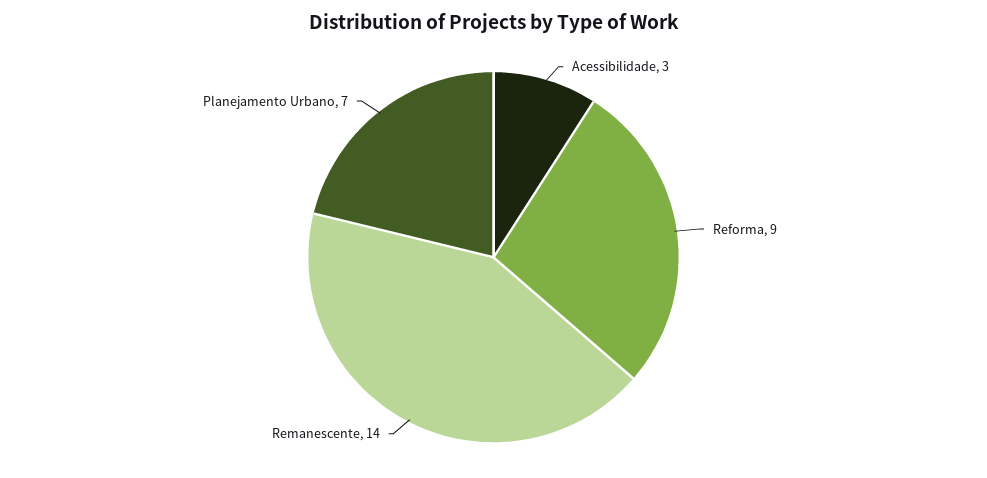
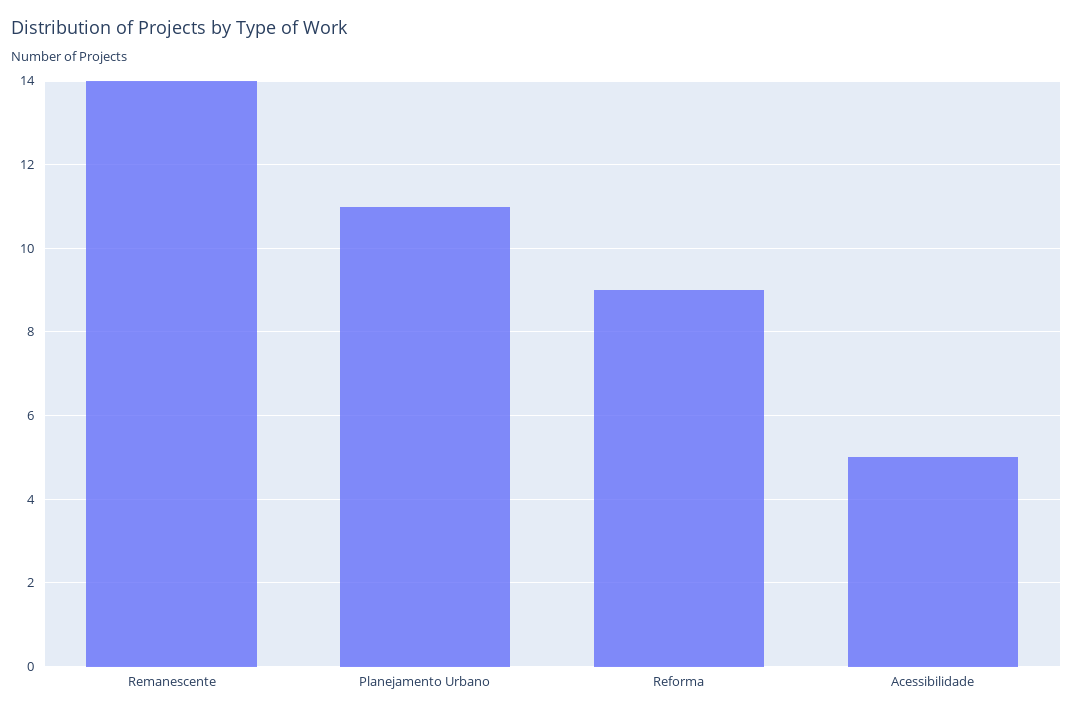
  {
-   "Acessibilidade": 3,
+   "Acessibilidade": 5,
    "Reforma": 9,
    "Remanescente": 14,
-   "Planejamento Urbano": 7
+   "Planejamento Urbano": 11
  }

